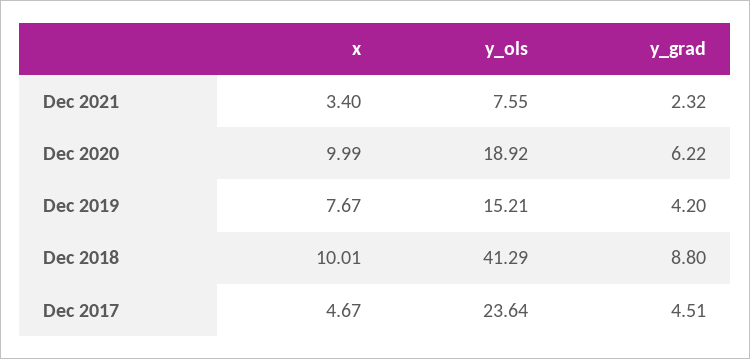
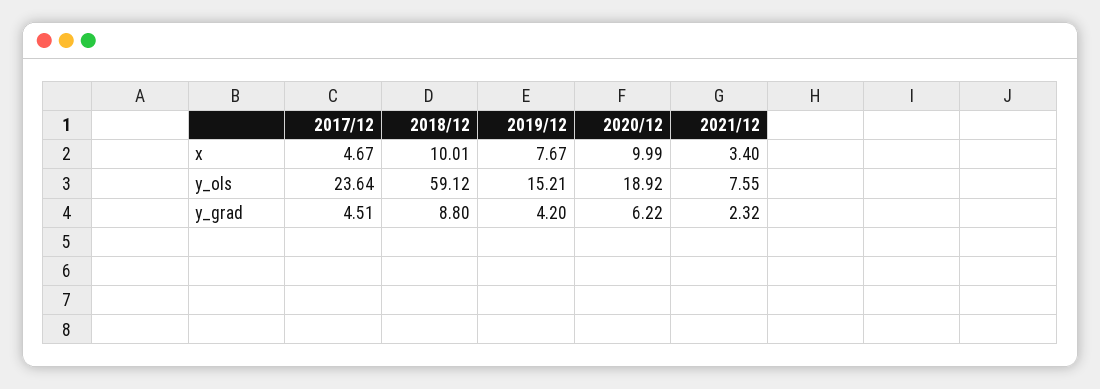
  {
    "x": {
      "Dec 2021": 3.4,
      "Dec 2020": 9.99,
      "Dec 2019": 7.67,
      "Dec 2018": 10.01,
      "Dec 2017": 4.67
    },
    "y_ols": {
      "Dec 2021": 7.55,
      "Dec 2020": 18.92,
      "Dec 2019": 15.21,
-     "Dec 2018": 41.29,
+     "Dec 2018": 59.12,
      "Dec 2017": 23.64
    },
    "y_grad": {
      "Dec 2021": 2.32,
      "Dec 2020": 6.22,
      "Dec 2019": 4.2,
      "Dec 2018": 8.8,
      "Dec 2017": 4.51
    }
  }

